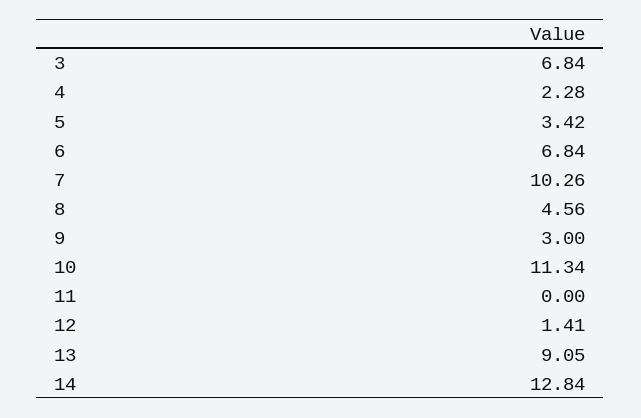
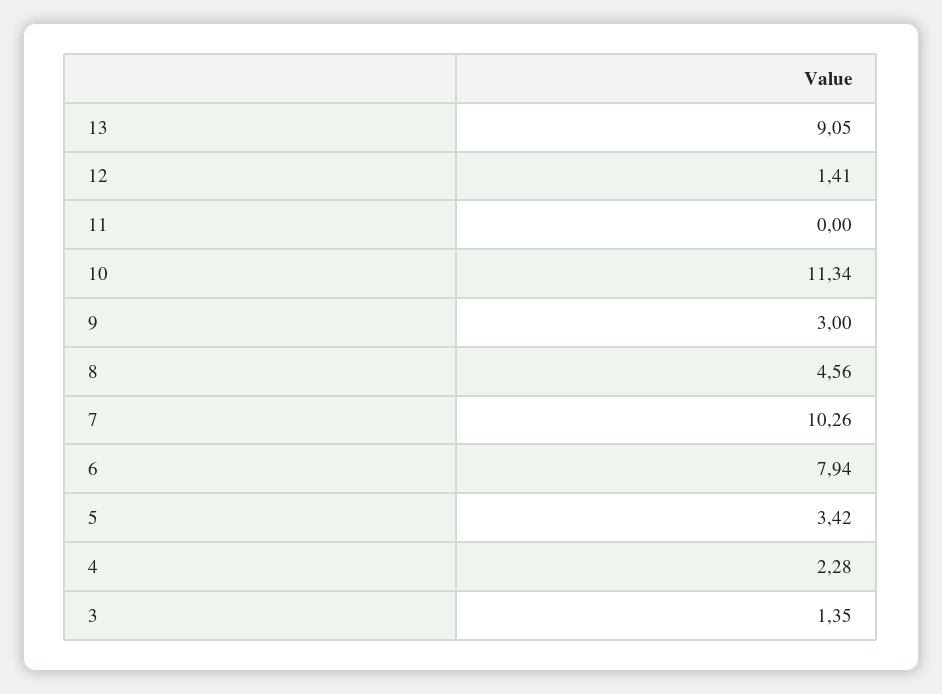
  {
-   "3": 6.84,
+   "3": 1.35,
    "4": 2.28,
    "5": 3.42,
-   "6": 6.84,
+   "6": 7.94,
    "7": 10.26,
    "8": 4.56,
    "9": 3,
    "10": 11.34,
    "11": 0,
    "12": 1.41,
-   "13": 9.05,
+   "13": 9.05
-   "14": 12.84
  }

